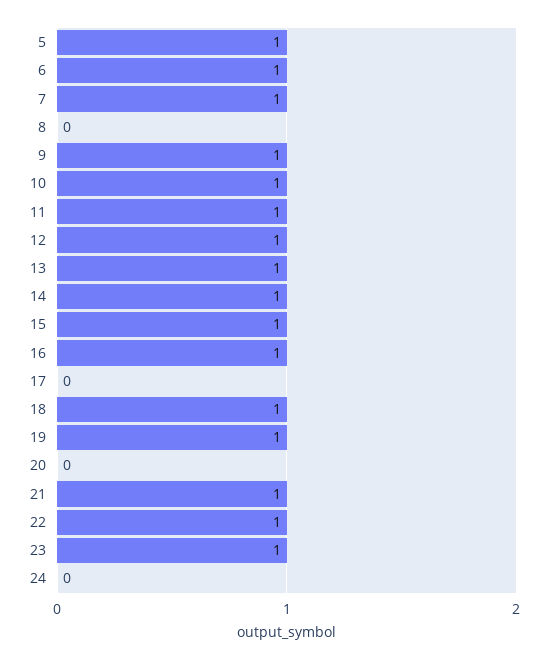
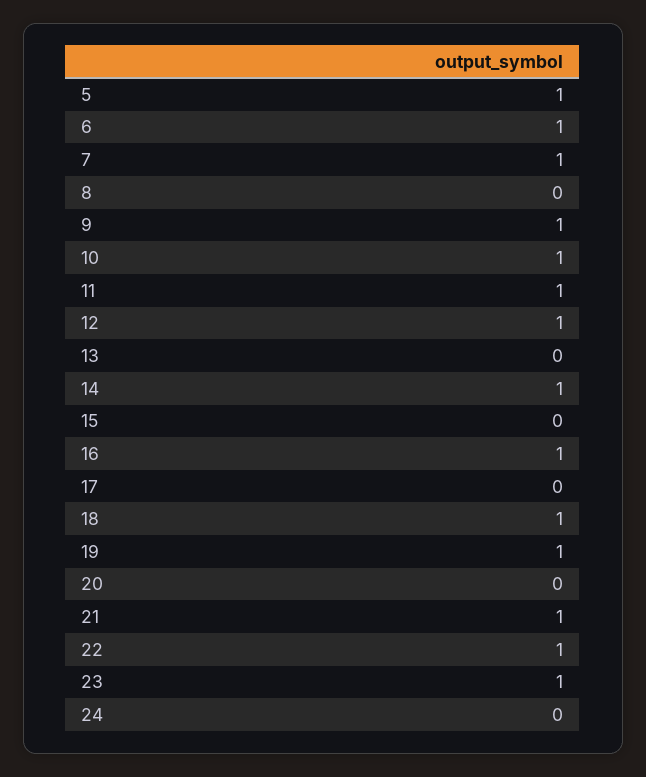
  {
    "5": 1,
    "6": 1,
    "7": 1,
    "8": 0,
    "9": 1,
    "10": 1,
    "11": 1,
    "12": 1,
-   "13": 1,
+   "13": 0,
    "14": 1,
-   "15": 1,
+   "15": 0,
    "16": 1,
    "17": 0,
    "18": 1,
    "19": 1,
    "20": 0,
    "21": 1,
    "22": 1,
    "23": 1,
    "24": 0
  }

